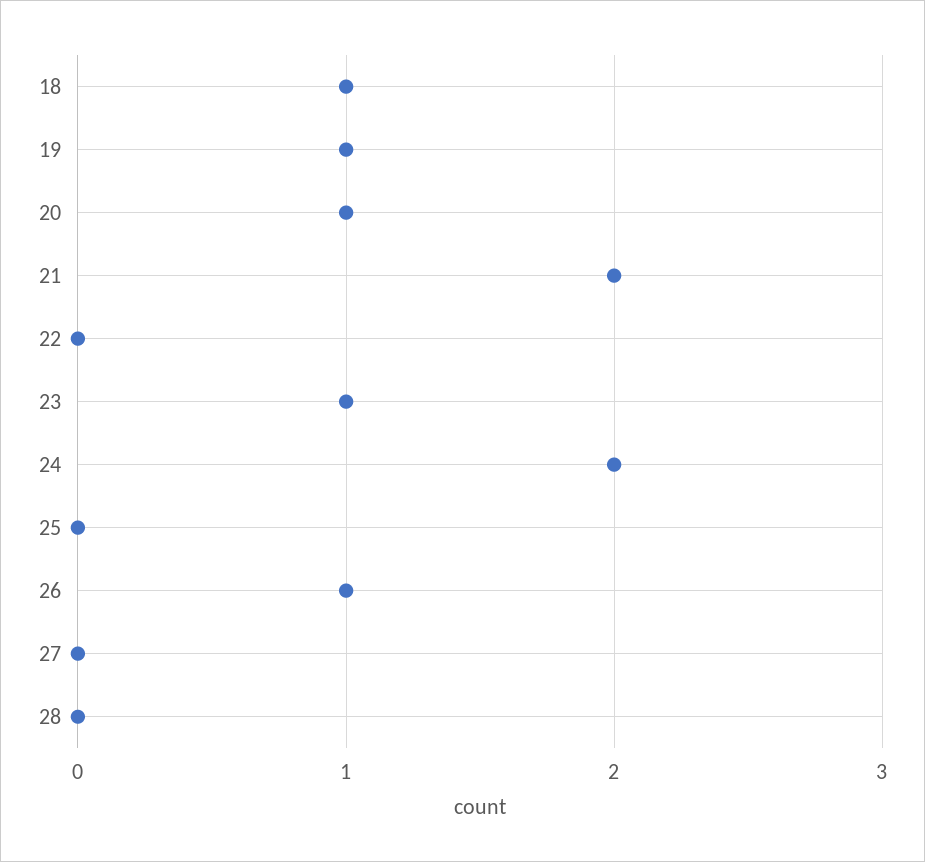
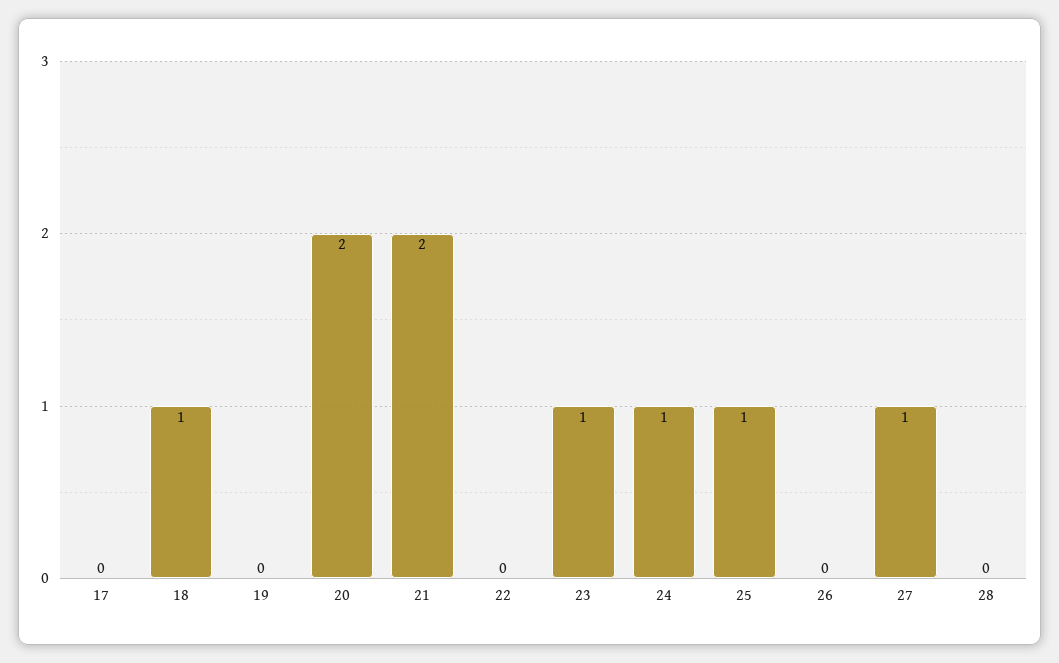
  {
    "18": 1,
-   "19": 1,
+   "19": 0,
-   "20": 1,
+   "20": 2,
    "21": 2,
    "22": 0,
    "23": 1,
-   "24": 2,
+   "24": 1,
-   "25": 0,
+   "25": 1,
-   "26": 1,
+   "26": 0,
-   "27": 0,
+   "27": 1,
-   "28": 0
+   "28": 0,
+   "17": 0
  }

